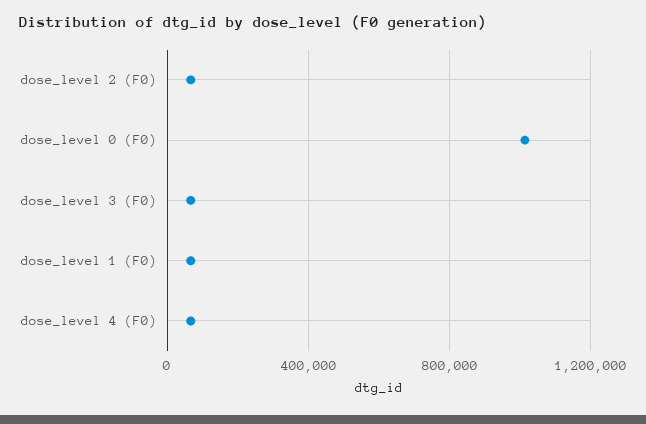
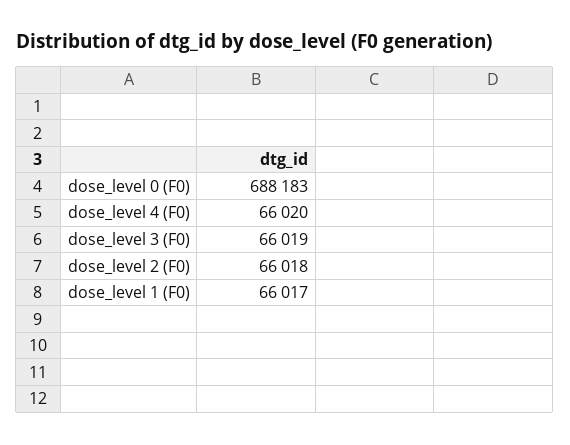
  {
    "dose_level 2 (F0)": 66018,
-   "dose_level 0 (F0)": 1000000,
+   "dose_level 0 (F0)": 688183,
    "dose_level 3 (F0)": 66019,
    "dose_level 1 (F0)": 66017,
    "dose_level 4 (F0)": 66020
  }

